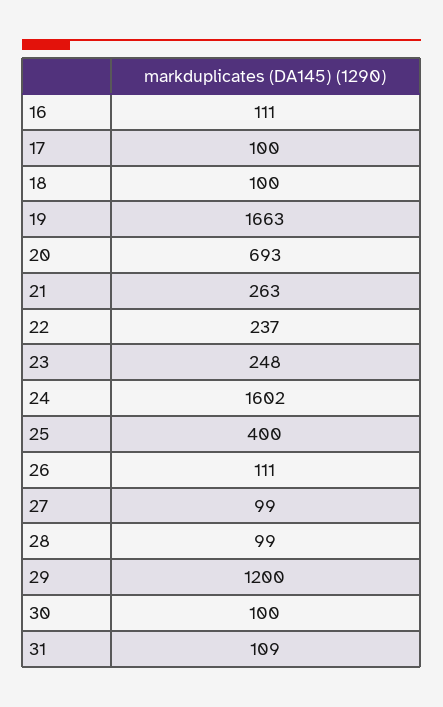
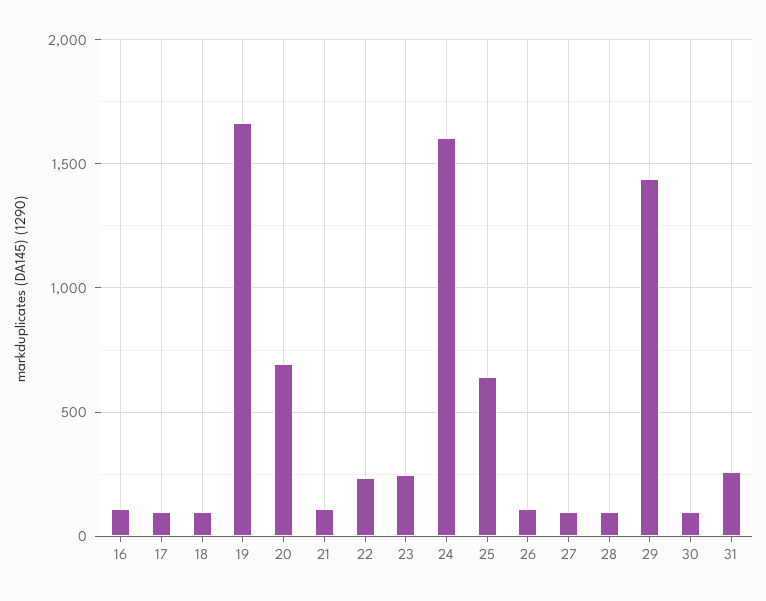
  {
    "16": 111,
    "17": 100,
    "18": 100,
    "19": 1663,
    "20": 693,
-   "21": 263,
+   "21": 100,
    "22": 237,
    "23": 248,
    "24": 1602,
-   "25": 400,
+   "25": 650,
    "26": 111,
    "27": 99,
    "28": 99,
-   "29": 1200,
+   "29": 1450,
    "30": 100,
-   "31": 109
+   "31": 250
  }

